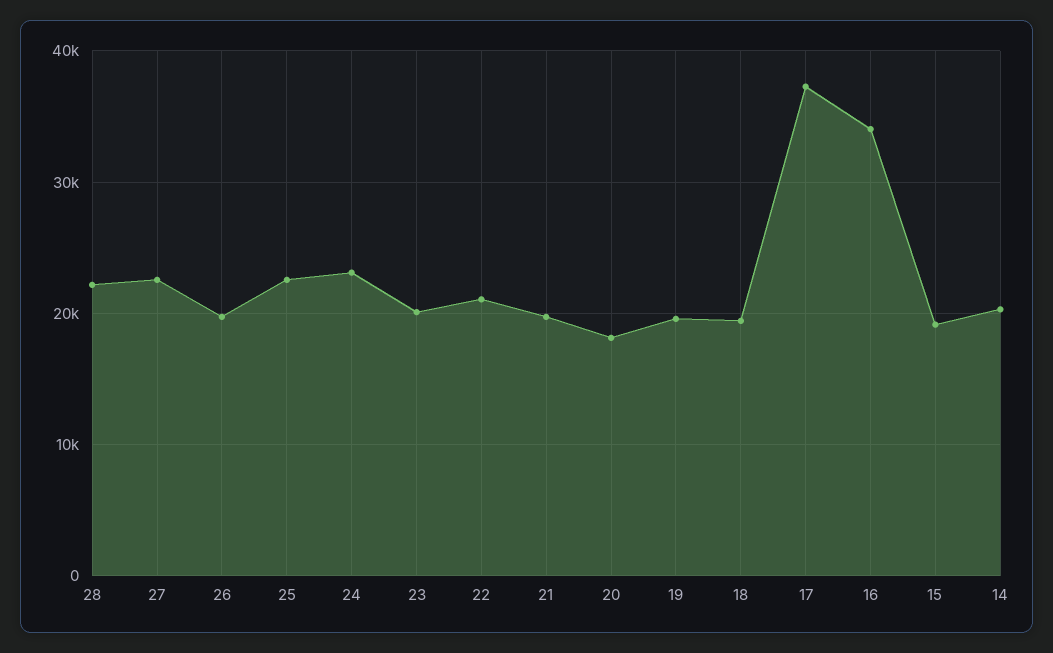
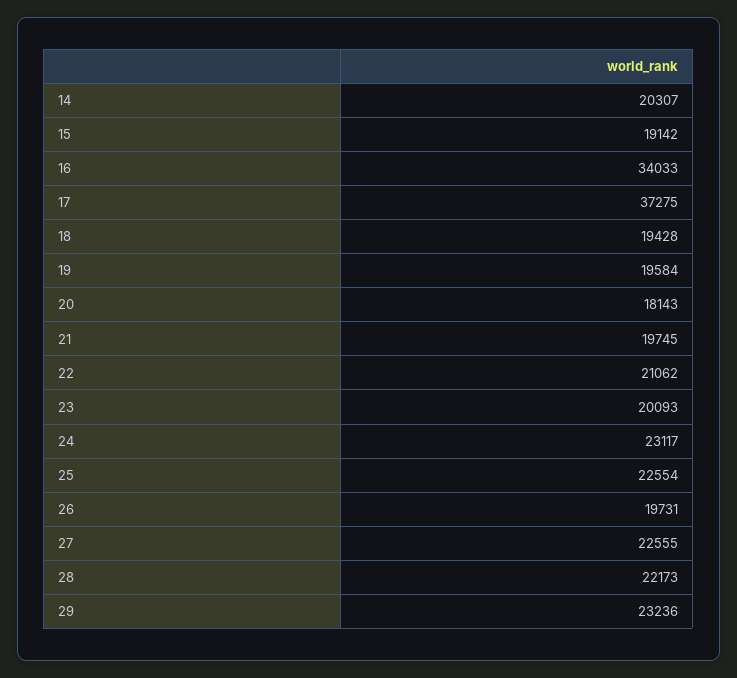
  {
    "28": 22173,
    "27": 22555,
    "26": 19731,
    "25": 22554,
    "24": 23117,
    "23": 20093,
    "22": 21062,
    "21": 19745,
    "20": 18143,
    "19": 19584,
    "18": 19428,
    "17": 37275,
    "16": 34033,
    "15": 19142,
-   "14": 20307
+   "14": 20307,
+   "29": 23236
  }

